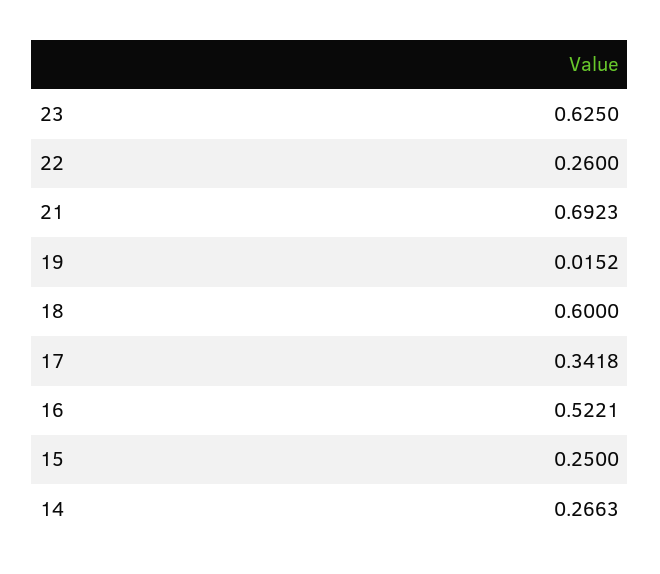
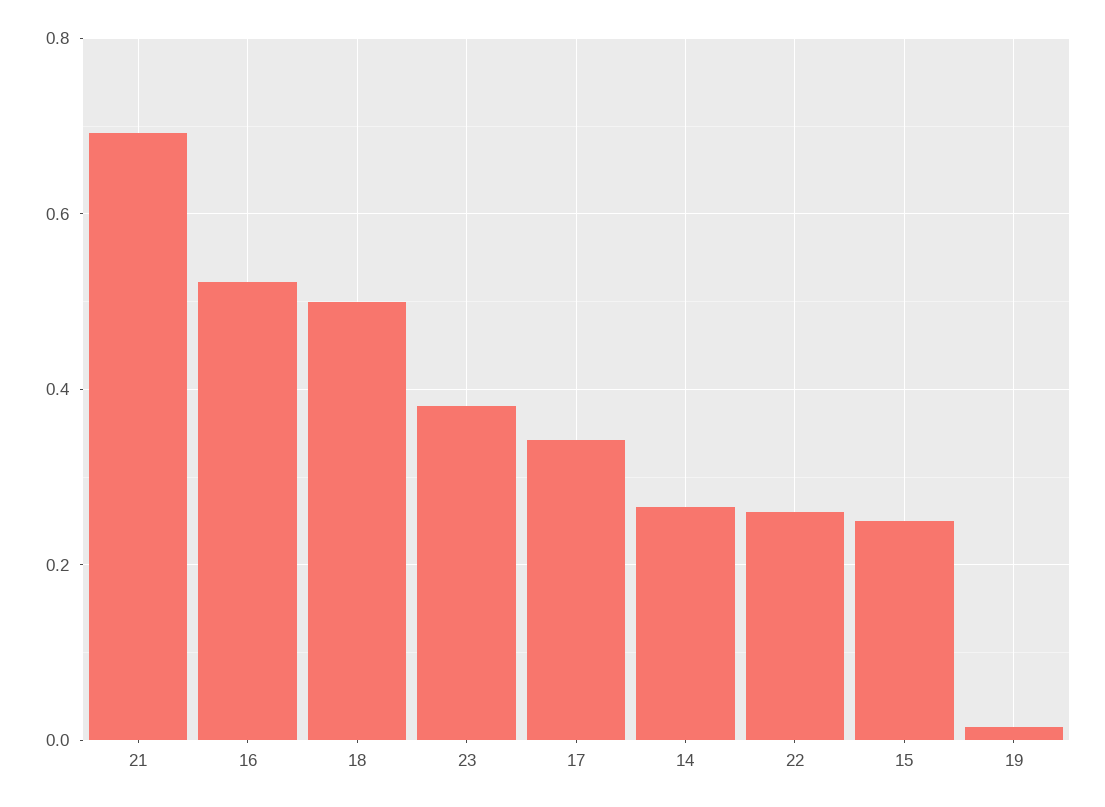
  {
-   "23": 0.625,
+   "23": 0.38,
    "22": 0.26,
    "21": 0.6923,
    "19": 0.0152,
-   "18": 0.6,
+   "18": 0.5,
    "17": 0.3418,
    "16": 0.5221,
    "15": 0.25,
    "14": 0.2663
  }

